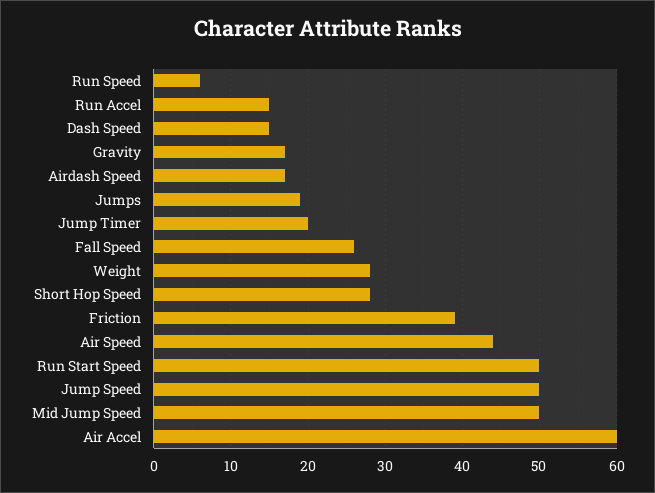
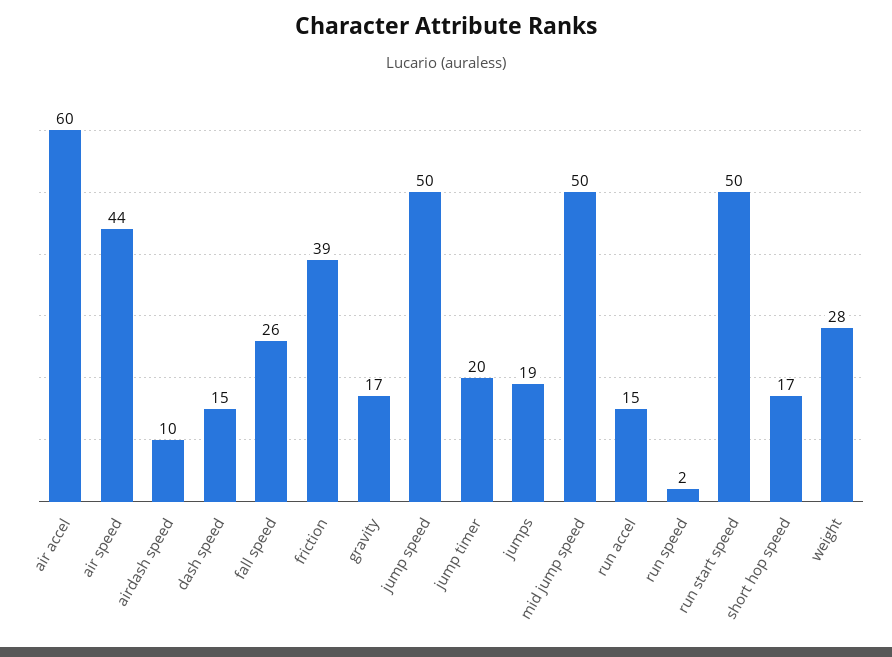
  {
-   "Run Speed": 6,
+   "Run Speed": 2,
    "Run Accel": 15,
    "Dash Speed": 15,
    "Gravity": 17,
-   "Airdash Speed": 17,
+   "Airdash Speed": 10,
    "Jumps": 19,
    "Jump Timer": 20,
    "Fall Speed": 26,
    "Weight": 28,
-   "Short Hop Speed": 28,
+   "Short Hop Speed": 17,
    "Friction": 39,
    "Air Speed": 44,
    "Run Start Speed": 50,
    "Jump Speed": 50,
    "Mid Jump Speed": 50,
    "Air Accel": 60
  }

